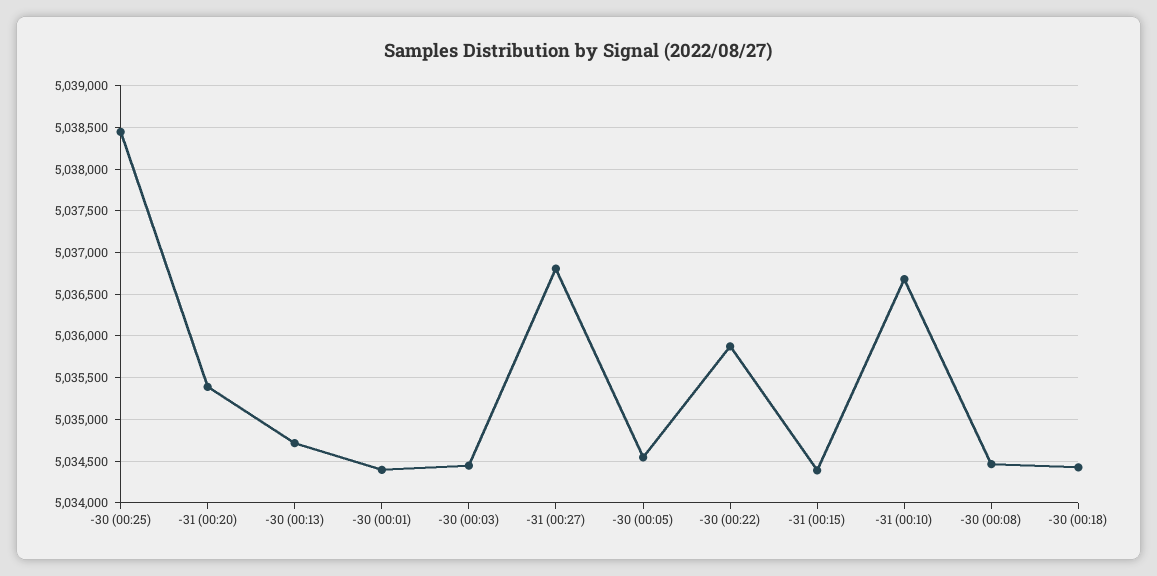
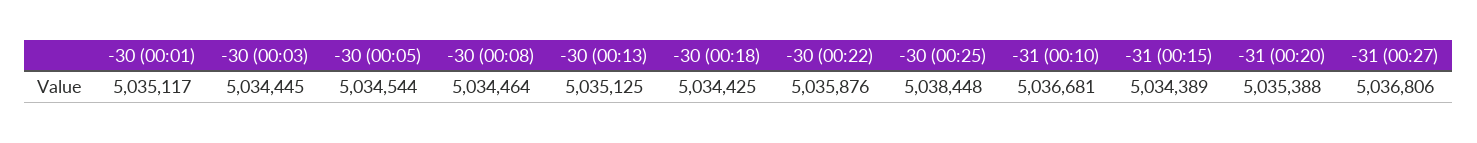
  {
    "-30 (00:25)": 5038448,
    "-31 (00:20)": 5035388,
-   "-30 (00:13)": 5034700,
+   "-30 (00:13)": 5035125,
-   "-30 (00:01)": 5034400,
+   "-30 (00:01)": 5035117,
    "-30 (00:03)": 5034445,
    "-31 (00:27)": 5036806,
    "-30 (00:05)": 5034544,
    "-30 (00:22)": 5035876,
    "-31 (00:15)": 5034389,
    "-31 (00:10)": 5036681,
    "-30 (00:08)": 5034464,
    "-30 (00:18)": 5034425
  }

